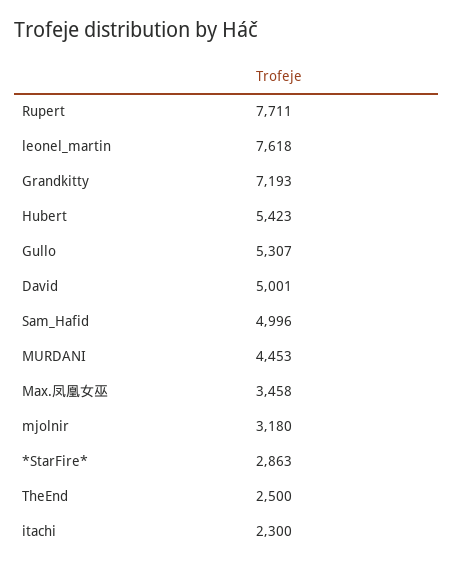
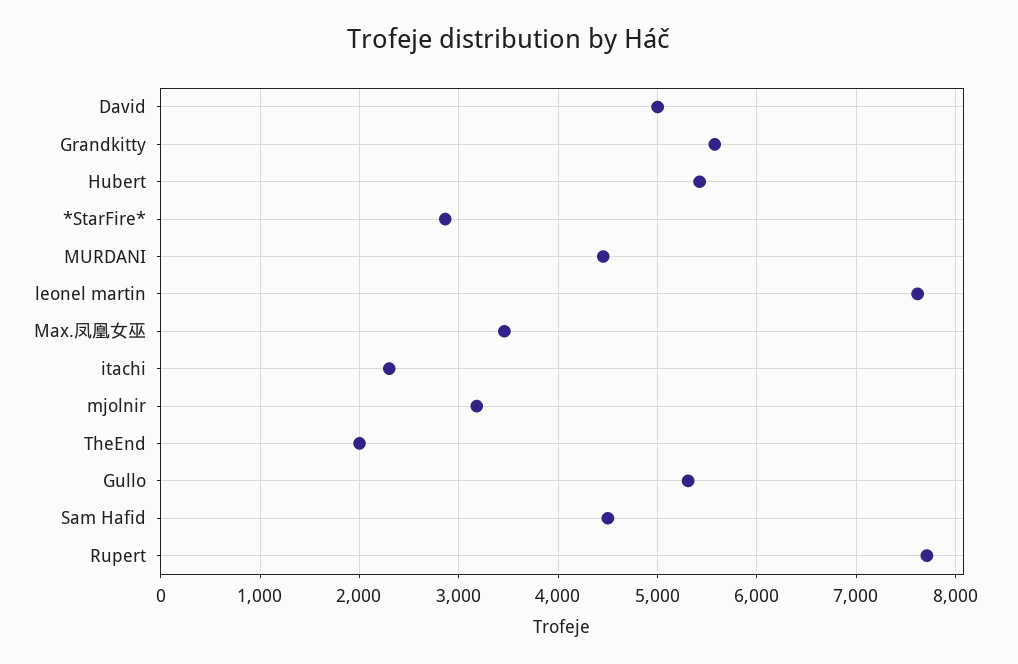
  {
    "Rupert": 7711,
    "leonel_martin": 7618,
-   "Grandkitty": 7193,
+   "Grandkitty": 5600,
    "Hubert": 5423,
    "Gullo": 5307,
    "David": 5001,
-   "Sam_Hafid": 4996,
+   "Sam_Hafid": 4500,
    "MURDANI": 4453,
    "Max.凤凰女巫": 3458,
    "mjolnir": 3180,
    "*StarFire*": 2863,
-   "TheEnd": 2500,
+   "TheEnd": 2000,
    "itachi": 2300
  }

